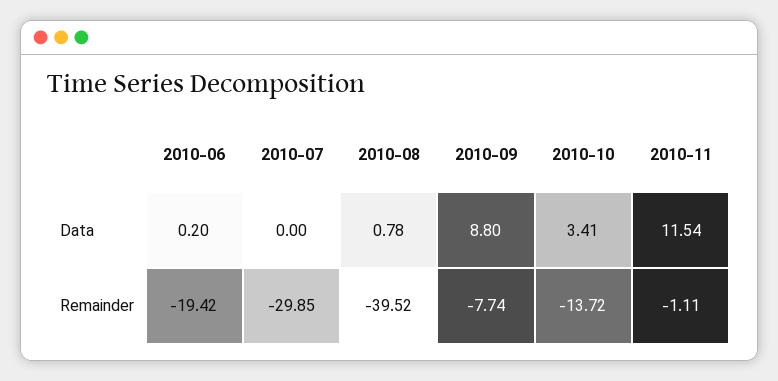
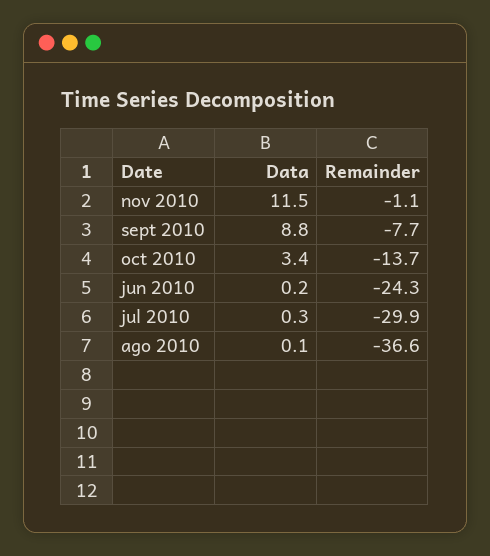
  {
    "2010-06": {
      "Data": 0.2,
-     "Remainder": -19.42
+     "Remainder": -24.3
    },
    "2010-07": {
-     "Data": 0,
+     "Data": 0.3,
      "Remainder": -29.85
    },
    "2010-08": {
-     "Data": 0.78,
+     "Data": 0.1,
-     "Remainder": -39.52
+     "Remainder": -36.6
    },
    "2010-09": {
      "Data": 8.8,
      "Remainder": -7.74
    },
    "2010-10": {
      "Data": 3.41,
      "Remainder": -13.72
    },
    "2010-11": {
      "Data": 11.54,
      "Remainder": -1.11
    }
  }

